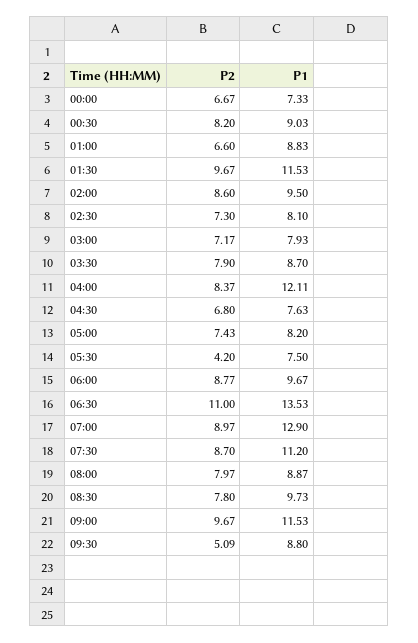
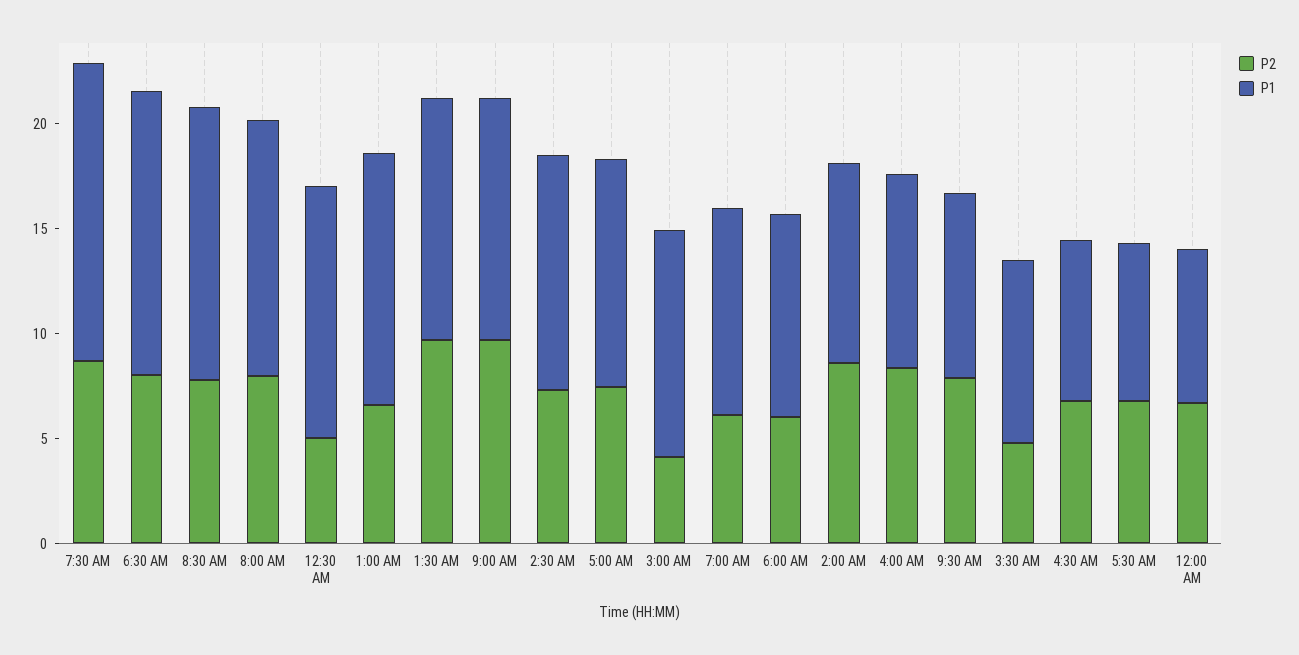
  {
    "P2": {
      "00:00": 6.67,
-     "00:30": 8.2,
+     "00:30": 5,
      "01:00": 6.6,
      "01:30": 9.67,
      "02:00": 8.6,
      "02:30": 7.3,
-     "03:00": 7.17,
+     "03:00": 4,
-     "03:30": 7.9,
+     "03:30": 5,
      "04:00": 8.37,
      "04:30": 6.8,
      "05:00": 7.43,
-     "05:30": 4.2,
+     "05:30": 7,
-     "06:00": 8.77,
+     "06:00": 6,
-     "06:30": 11,
+     "06:30": 8,
-     "07:00": 8.97,
+     "07:00": 6,
      "07:30": 8.7,
      "08:00": 7.97,
      "08:30": 7.8,
      "09:00": 9.67,
-     "09:30": 5.09
+     "09:30": 8
    },
    "P1": {
      "00:00": 7.33,
-     "00:30": 9.03,
+     "00:30": 12,
-     "01:00": 8.83,
+     "01:00": 12,
      "01:30": 11.53,
      "02:00": 9.5,
-     "02:30": 8.1,
+     "02:30": 11,
-     "03:00": 7.93,
+     "03:00": 11,
      "03:30": 8.7,
-     "04:00": 12.11,
+     "04:00": 9,
      "04:30": 7.63,
-     "05:00": 8.2,
+     "05:00": 11,
      "05:30": 7.5,
      "06:00": 9.67,
      "06:30": 13.53,
-     "07:00": 12.9,
+     "07:00": 10,
-     "07:30": 11.2,
+     "07:30": 14,
-     "08:00": 8.87,
+     "08:00": 12,
-     "08:30": 9.73,
+     "08:30": 13,
      "09:00": 11.53,
      "09:30": 8.8
    }
  }

